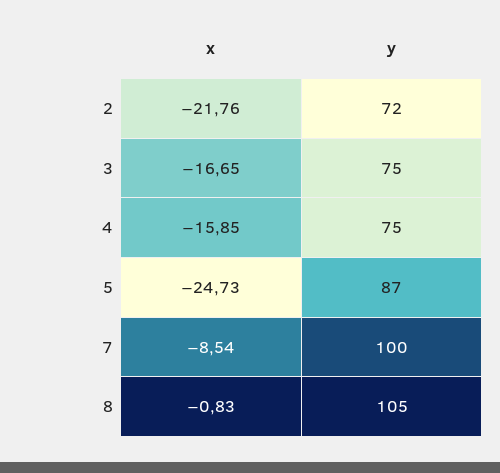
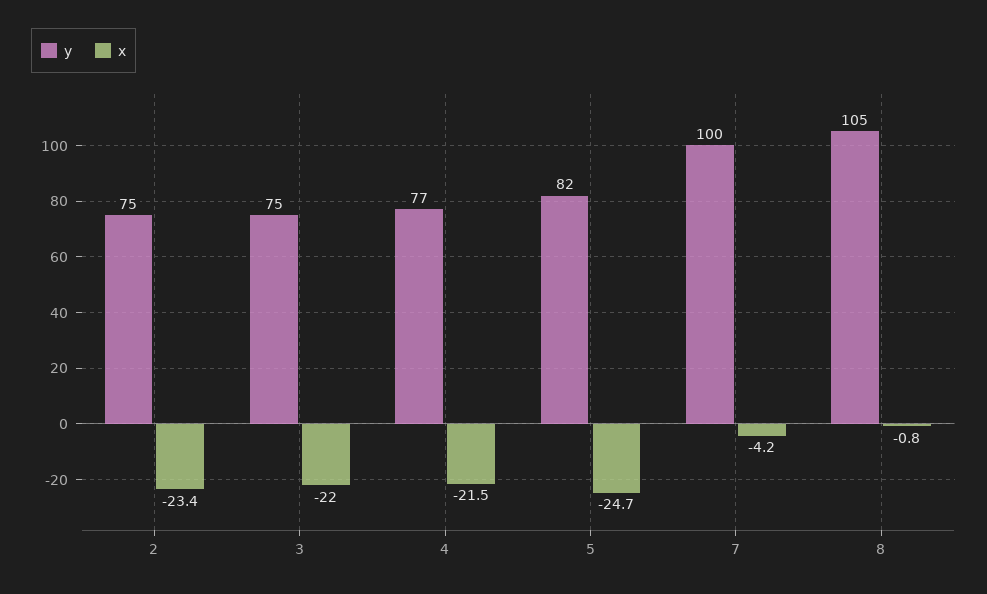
  {
    "x": {
-     "2": -21.76,
+     "2": -23.4,
-     "3": -16.65,
+     "3": -22,
-     "4": -15.85,
+     "4": -21.5,
      "5": -24.73,
-     "7": -8.54,
+     "7": -4.2,
      "8": -0.83
    },
    "y": {
-     "2": 72,
+     "2": 75,
      "3": 75,
-     "4": 75,
+     "4": 77,
-     "5": 87,
+     "5": 82,
      "7": 100,
      "8": 105
    }
  }

